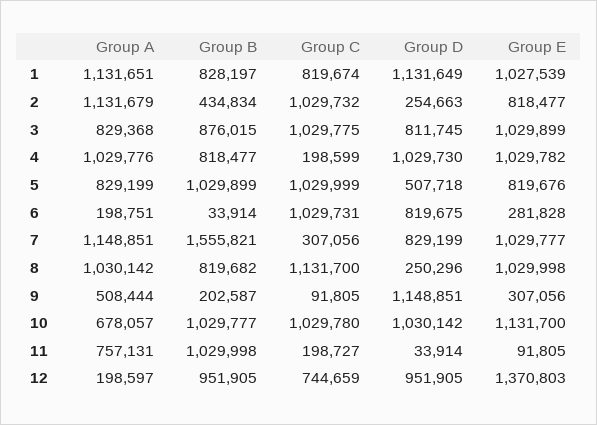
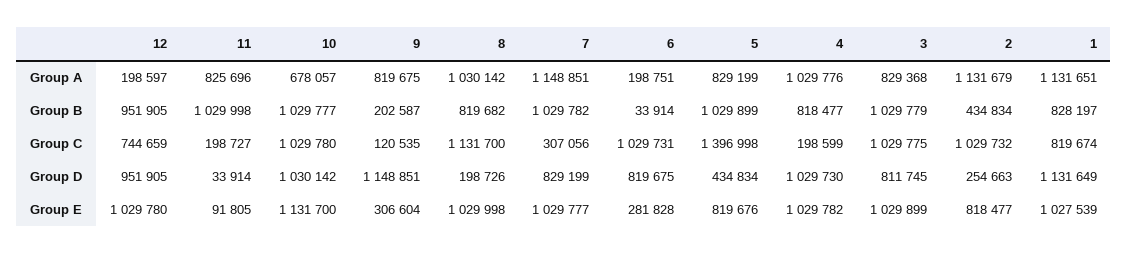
  {
    "Group A": {
      "1": 1131651,
      "2": 1131679,
      "3": 829368,
      "4": 1029776,
      "5": 829199,
      "6": 198751,
      "7": 1148851,
      "8": 1030142,
-     "9": 508444,
+     "9": 819675,
      "10": 678057,
-     "11": 757131,
+     "11": 825696,
      "12": 198597
    },
    "Group B": {
      "1": 828197,
      "2": 434834,
-     "3": 876015,
+     "3": 1029779,
      "4": 818477,
      "5": 1029899,
      "6": 33914,
-     "7": 1555821,
+     "7": 1029782,
      "8": 819682,
      "9": 202587,
      "10": 1029777,
      "11": 1029998,
      "12": 951905
    },
    "Group C": {
      "1": 819674,
      "2": 1029732,
      "3": 1029775,
      "4": 198599,
-     "5": 1029999,
+     "5": 1396998,
      "6": 1029731,
      "7": 307056,
      "8": 1131700,
-     "9": 91805,
+     "9": 120535,
      "10": 1029780,
      "11": 198727,
      "12": 744659
    },
    "Group D": {
      "1": 1131649,
      "2": 254663,
      "3": 811745,
      "4": 1029730,
-     "5": 507718,
+     "5": 434834,
      "6": 819675,
      "7": 829199,
-     "8": 250296,
+     "8": 198726,
      "9": 1148851,
      "10": 1030142,
      "11": 33914,
      "12": 951905
    },
    "Group E": {
      "1": 1027539,
      "2": 818477,
      "3": 1029899,
      "4": 1029782,
      "5": 819676,
      "6": 281828,
      "7": 1029777,
      "8": 1029998,
-     "9": 307056,
+     "9": 306604,
      "10": 1131700,
      "11": 91805,
-     "12": 1370803
+     "12": 1029780
    }
  }

